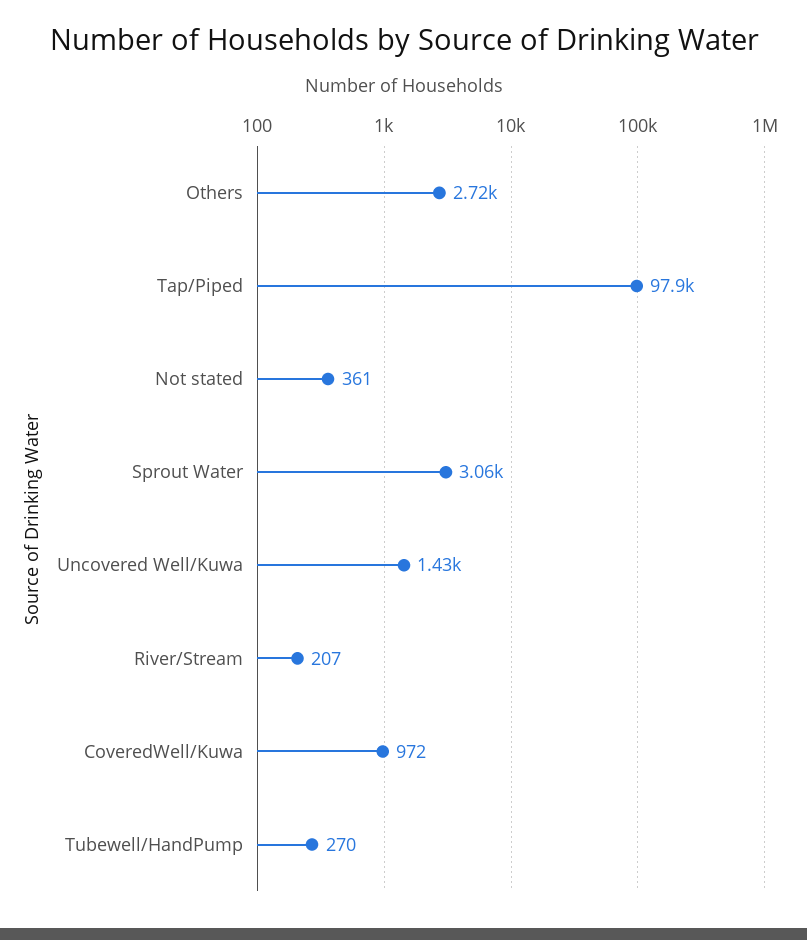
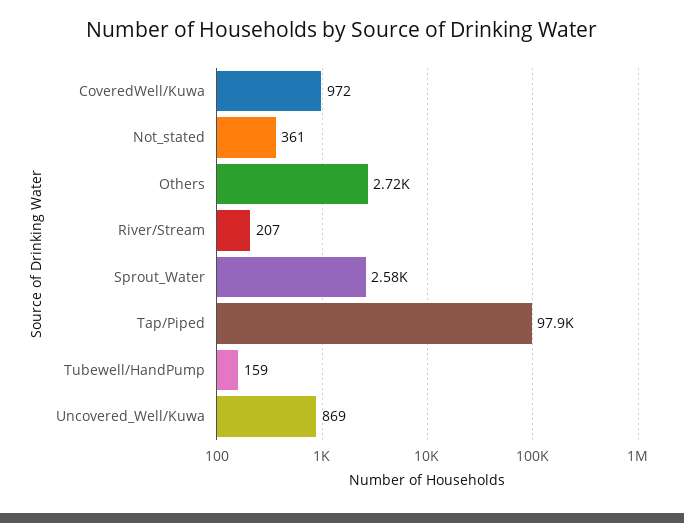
  {
    "Others": 2720,
    "Tap/Piped": 97900,
    "Not stated": 361,
-   "Sprout Water": 3060,
+   "Sprout Water": 2580,
-   "Uncovered Well/Kuwa": 1430,
+   "Uncovered Well/Kuwa": 869,
    "River/Stream": 207,
    "CoveredWell/Kuwa": 972,
-   "Tubewell/HandPump": 270
+   "Tubewell/HandPump": 159
  }

